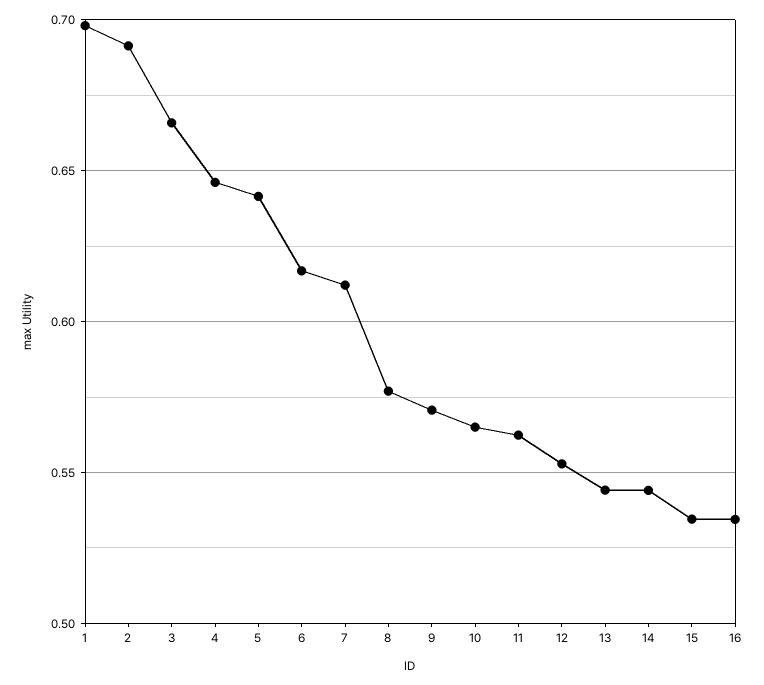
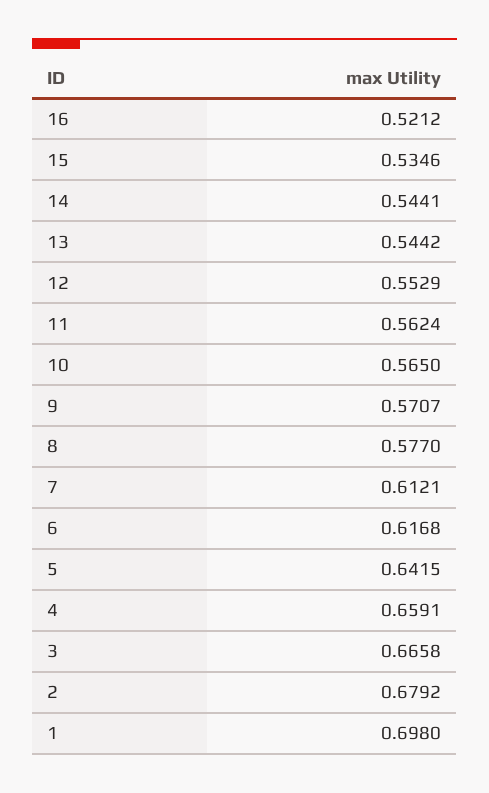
  {
    "1": 0.698,
-   "2": 0.69,
+   "2": 0.6792,
    "3": 0.6658,
-   "4": 0.645,
+   "4": 0.6591,
    "5": 0.6415,
    "6": 0.6168,
    "7": 0.6121,
    "8": 0.577,
    "9": 0.5707,
    "10": 0.565,
    "11": 0.5624,
    "12": 0.5529,
    "13": 0.5442,
    "14": 0.5441,
    "15": 0.5346,
-   "16": 0.535
+   "16": 0.5212
  }

